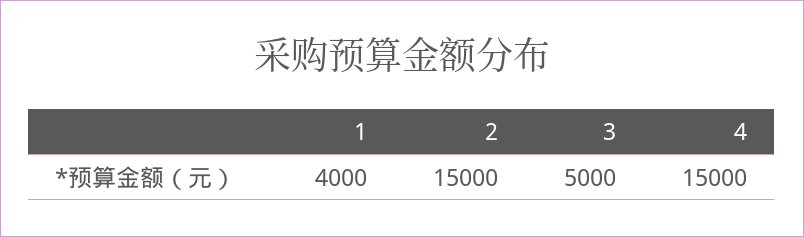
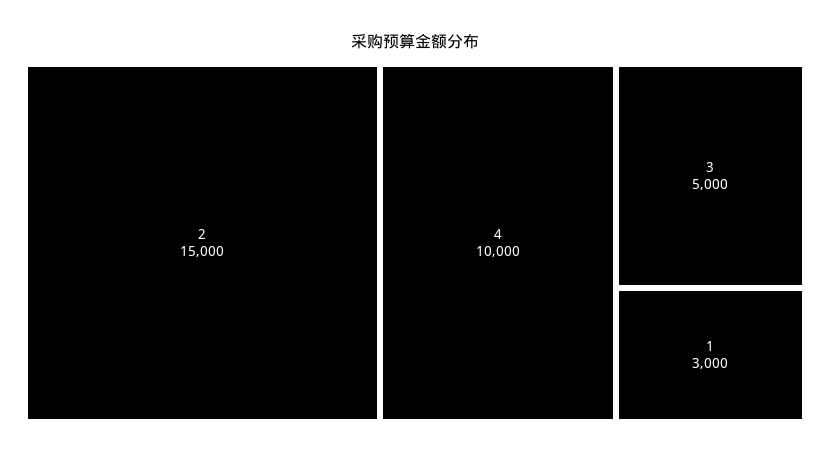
  {
-   "1": 4000,
+   "1": 3000,
    "2": 15000,
    "3": 5000,
-   "4": 15000
+   "4": 10000
  }

